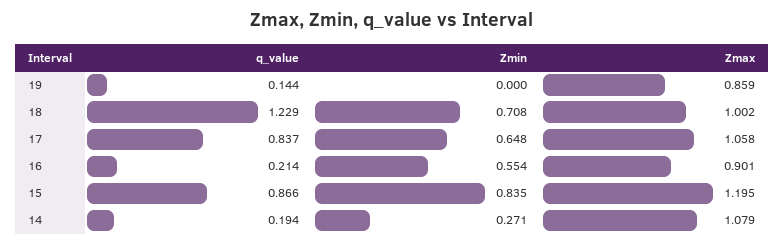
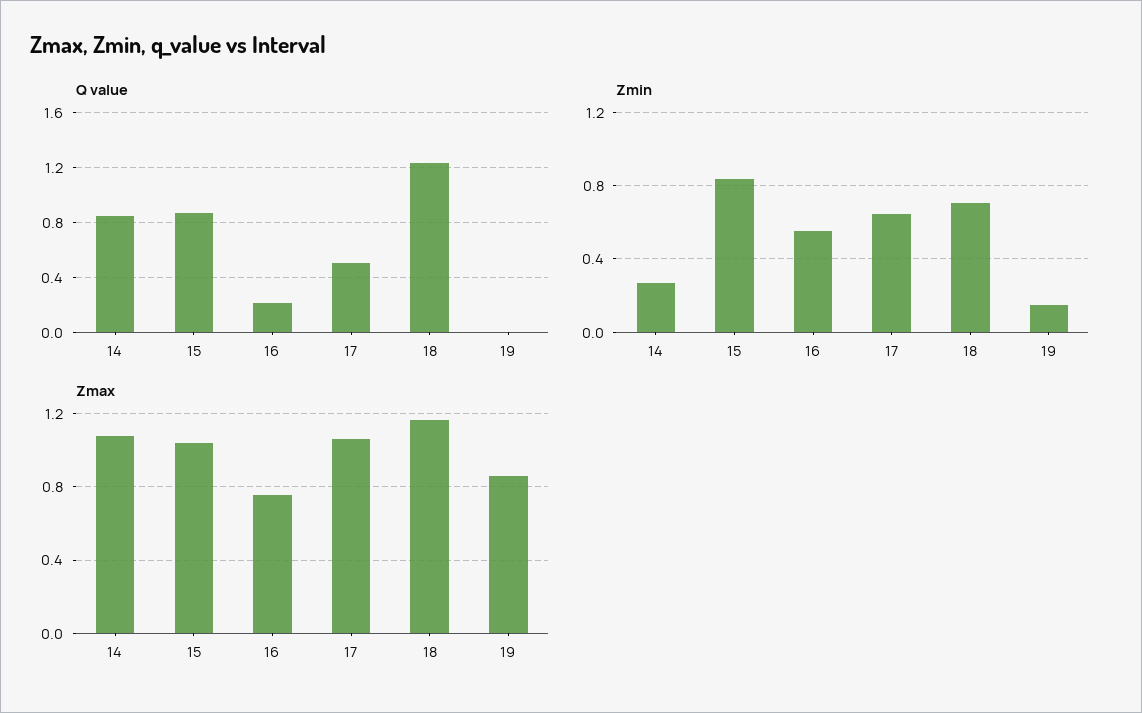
  {
    "q_value": {
-     "19": 0.144,
+     "19": 0,
      "18": 1.229,
-     "17": 0.837,
+     "17": 0.5,
      "16": 0.214,
      "15": 0.866,
-     "14": 0.194
+     "14": 0.85
    },
    "Zmin": {
-     "19": 0,
+     "19": 0.15,
      "18": 0.708,
      "17": 0.648,
      "16": 0.554,
      "15": 0.835,
      "14": 0.271
    },
    "Zmax": {
      "19": 0.859,
-     "18": 1.002,
+     "18": 1.15,
      "17": 1.058,
-     "16": 0.901,
+     "16": 0.75,
-     "15": 1.195,
+     "15": 1.05,
      "14": 1.079
    }
  }

